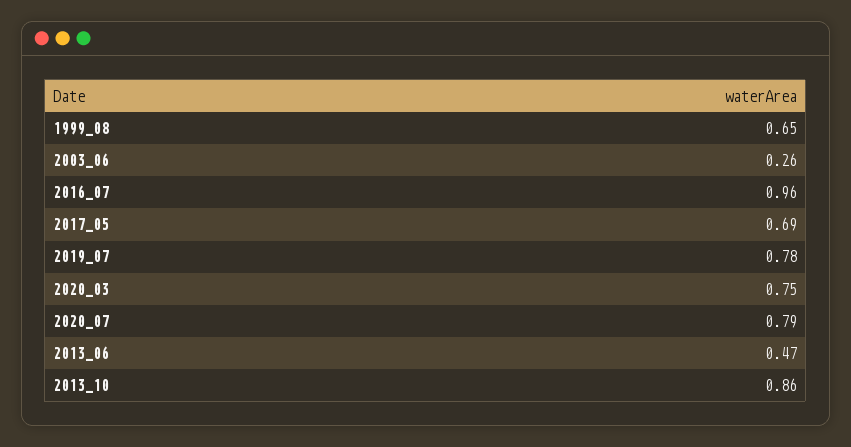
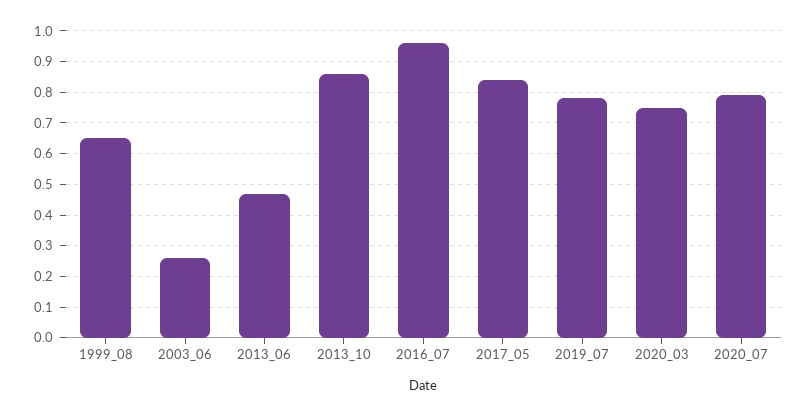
  {
    "1999_08": 0.65,
    "2003_06": 0.26,
    "2016_07": 0.96,
-   "2017_05": 0.69,
+   "2017_05": 0.85,
    "2019_07": 0.78,
    "2020_03": 0.75,
    "2020_07": 0.79,
    "2013_06": 0.47,
    "2013_10": 0.86
  }

